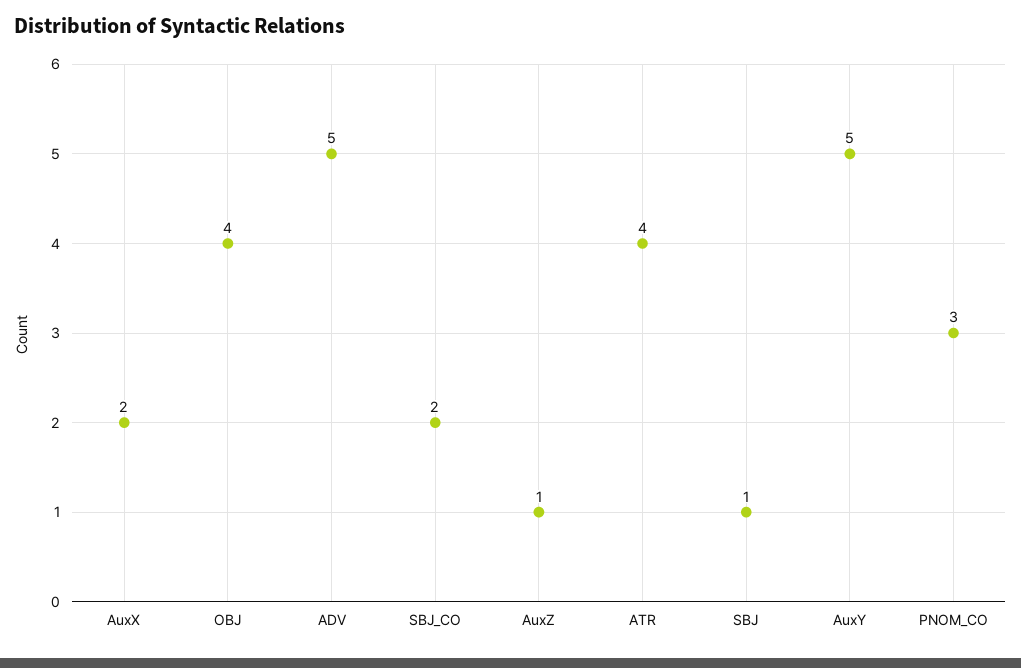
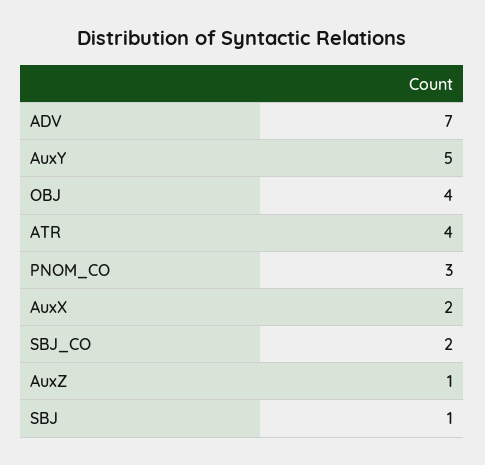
  {
    "AuxX": 2,
    "OBJ": 4,
-   "ADV": 5,
+   "ADV": 7,
    "SBJ_CO": 2,
    "AuxZ": 1,
    "ATR": 4,
    "SBJ": 1,
    "AuxY": 5,
    "PNOM_CO": 3
  }

